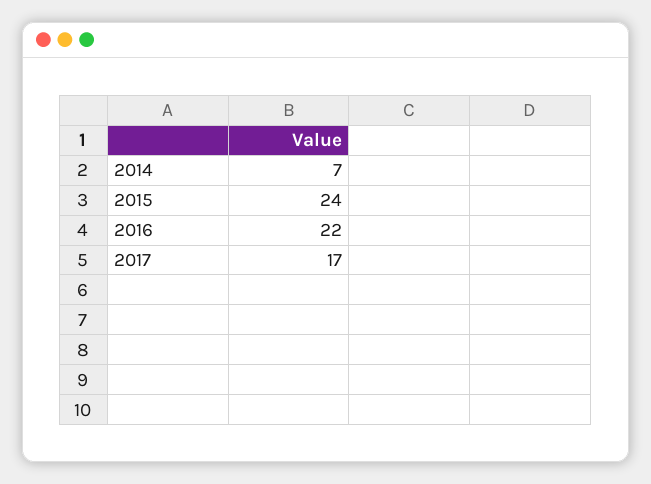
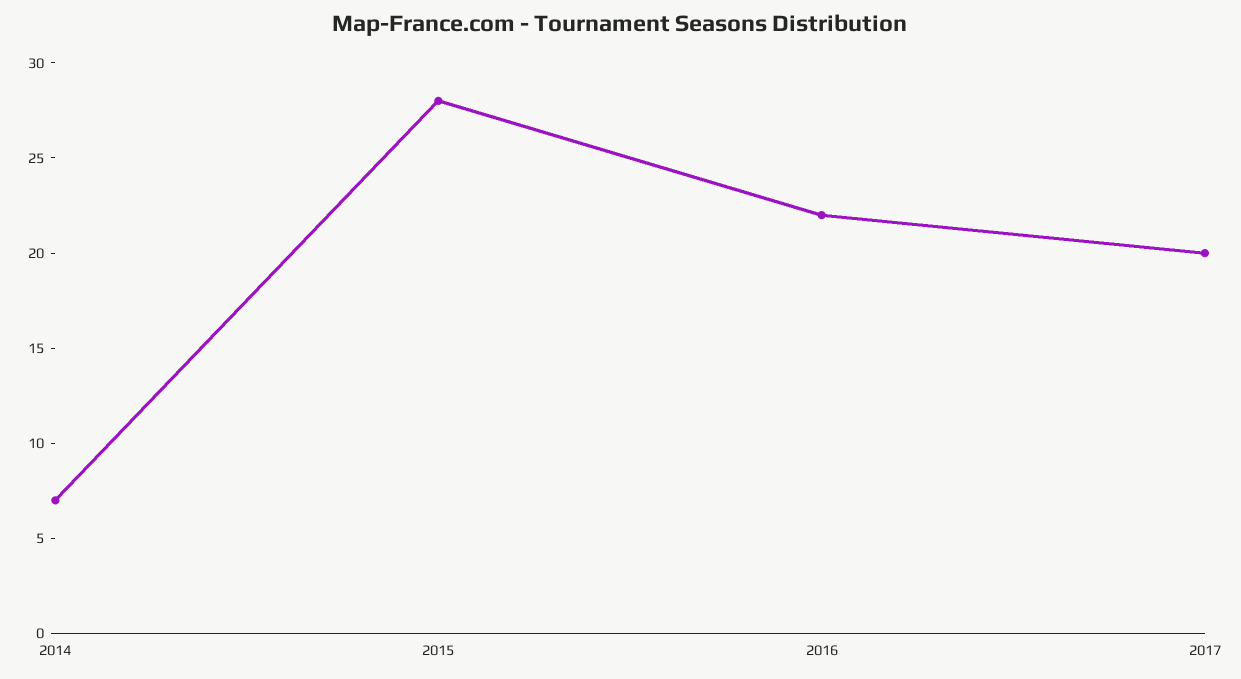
  {
    "2014": 7,
-   "2015": 24,
+   "2015": 28,
    "2016": 22,
-   "2017": 17
+   "2017": 20
  }

